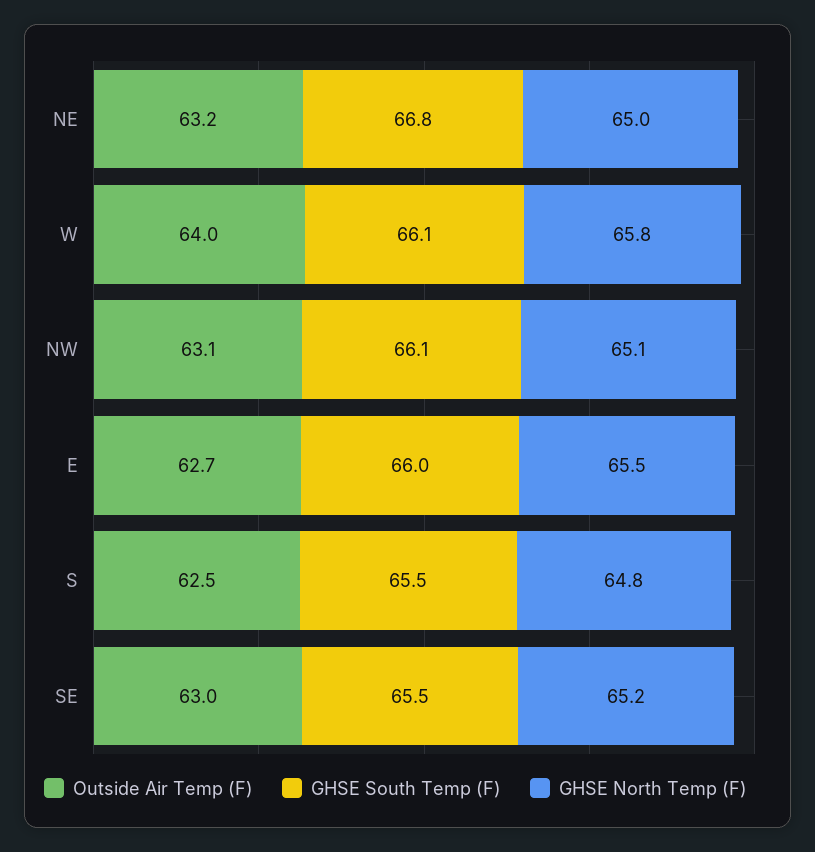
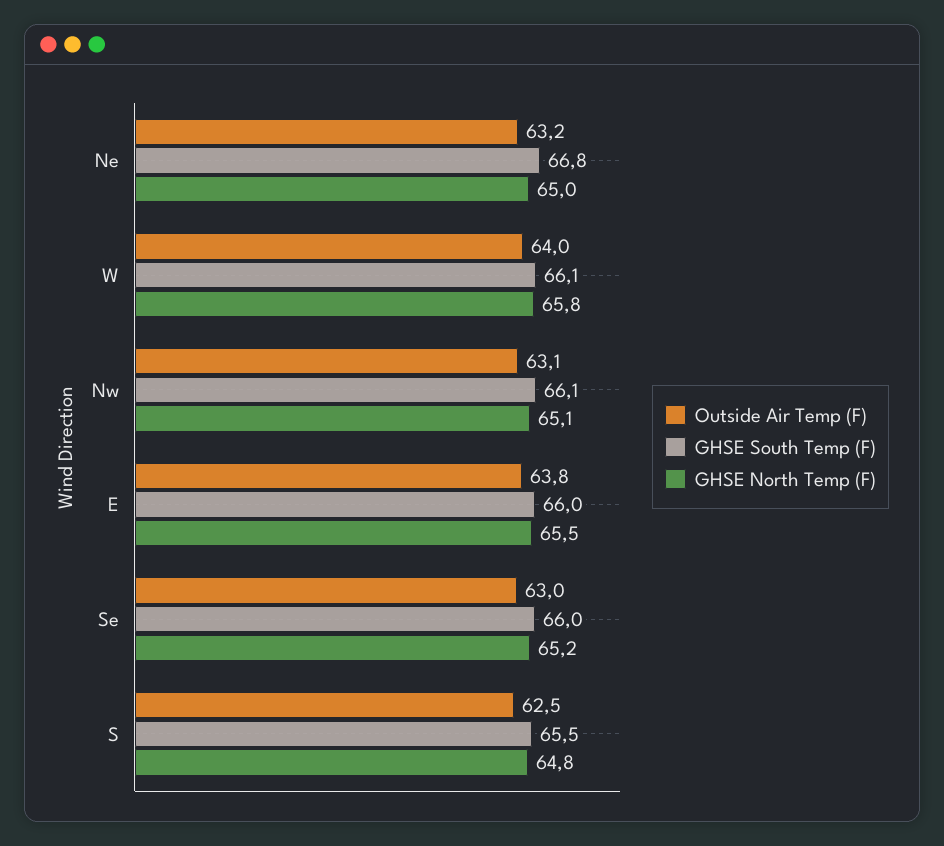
  {
    "Outside Air Temp (F)": {
      "NE": 63.2,
      "W": 64,
      "NW": 63.1,
-     "E": 62.7,
+     "E": 63.8,
      "S": 62.5,
      "SE": 63
    },
    "GHSE South Temp (F)": {
      "NE": 66.8,
      "W": 66.1,
      "NW": 66.1,
      "E": 66,
      "S": 65.5,
-     "SE": 65.5
+     "SE": 66
    },
    "GHSE North Temp (F)": {
      "NE": 65,
      "W": 65.8,
      "NW": 65.1,
      "E": 65.5,
      "S": 64.8,
      "SE": 65.2
    }
  }

